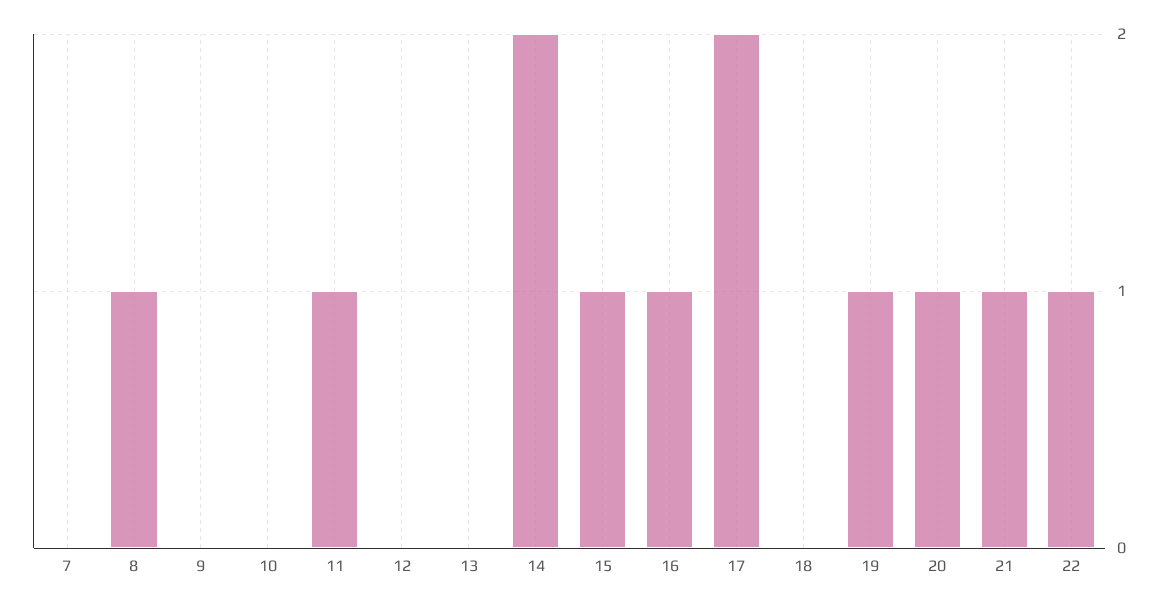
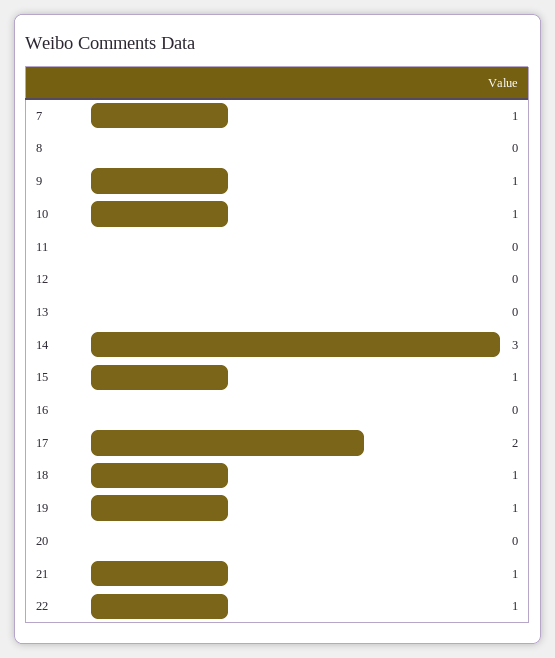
  {
-   "7": 0,
+   "7": 1,
-   "8": 1,
+   "8": 0,
-   "9": 0,
+   "9": 1,
-   "10": 0,
+   "10": 1,
-   "11": 1,
+   "11": 0,
    "12": 0,
    "13": 0,
-   "14": 2,
+   "14": 3,
    "15": 1,
-   "16": 1,
+   "16": 0,
    "17": 2,
-   "18": 0,
+   "18": 1,
    "19": 1,
-   "20": 1,
+   "20": 0,
    "21": 1,
    "22": 1
  }

